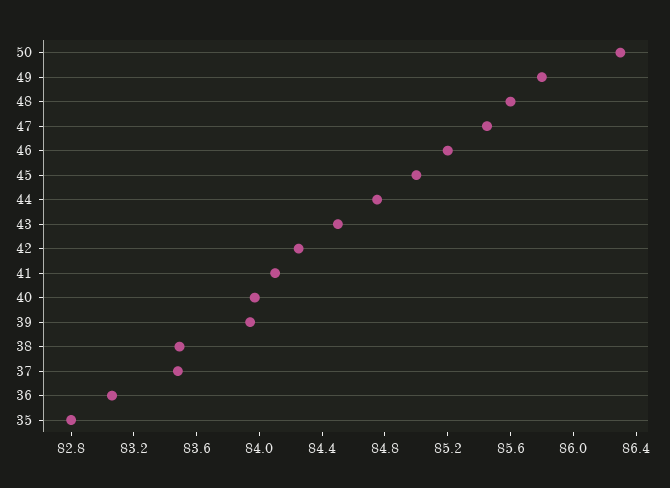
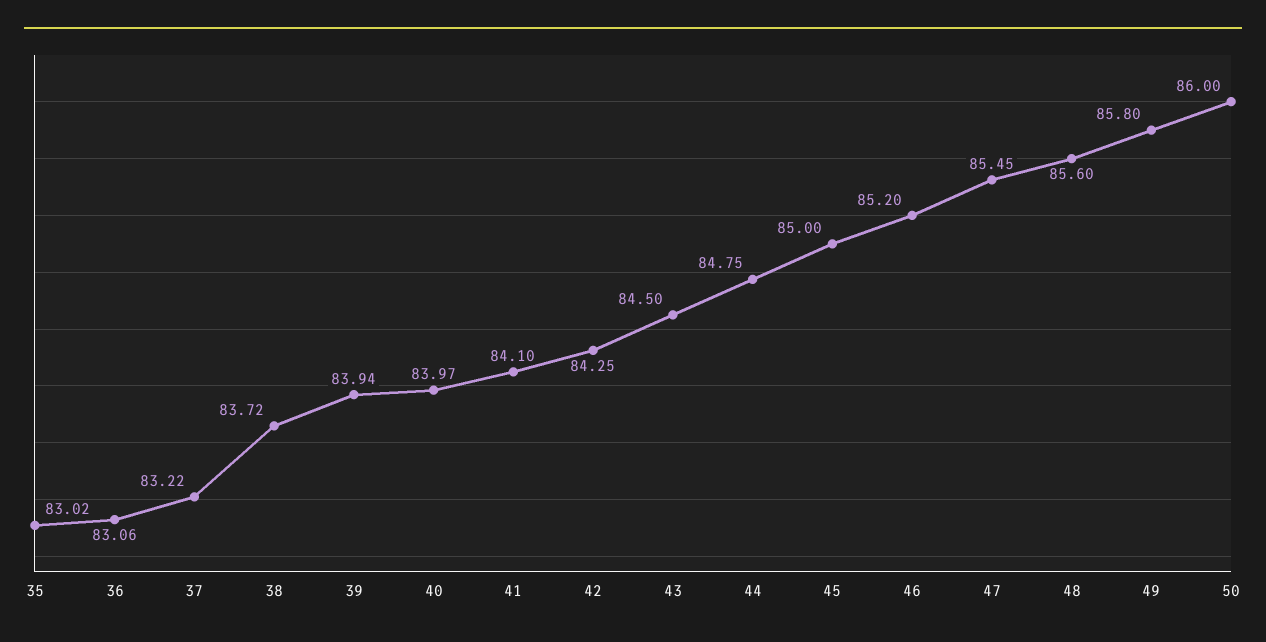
  {
-   "50": 86.3,
+   "50": 86,
    "49": 85.8,
    "48": 85.6,
    "47": 85.45,
    "46": 85.2,
    "45": 85,
    "44": 84.75,
    "43": 84.5,
    "42": 84.25,
    "41": 84.1,
    "40": 83.97,
    "39": 83.94,
-   "38": 83.5,
+   "38": 83.72,
-   "37": 83.5,
+   "37": 83.22,
    "36": 83.06,
-   "35": 82.8
+   "35": 83.02
  }

